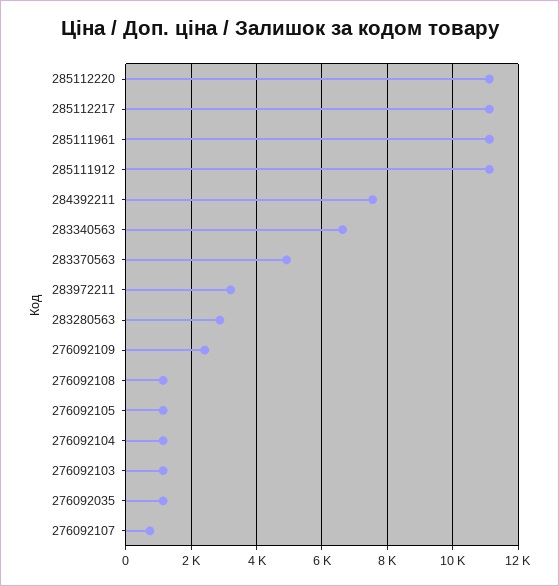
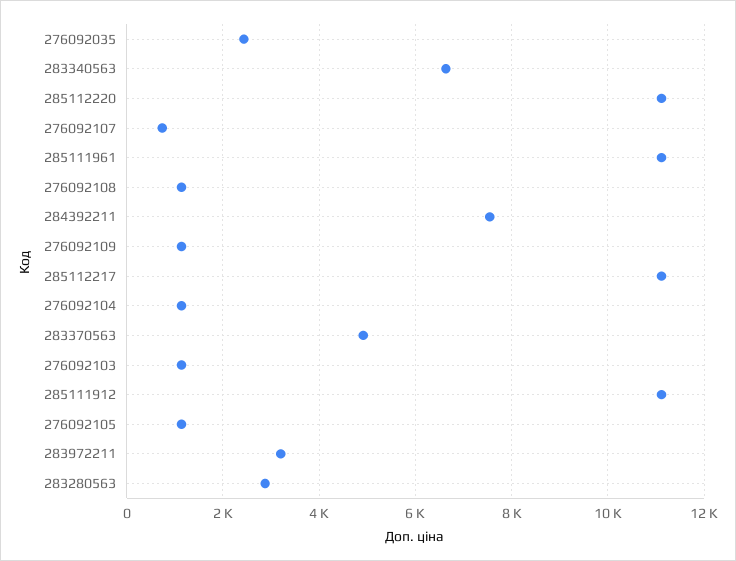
  {
    "285112220": 11200,
    "285112217": 11200,
    "285111961": 11200,
    "285111912": 11200,
    "284392211": 7600,
    "283340563": 6600,
    "283370563": 5000,
    "283972211": 3200,
    "283280563": 2800,
-   "276092109": 2400,
+   "276092109": 1200,
    "276092108": 1200,
    "276092105": 1200,
    "276092104": 1200,
    "276092103": 1200,
-   "276092035": 1200,
+   "276092035": 2400,
    "276092107": 800
  }

